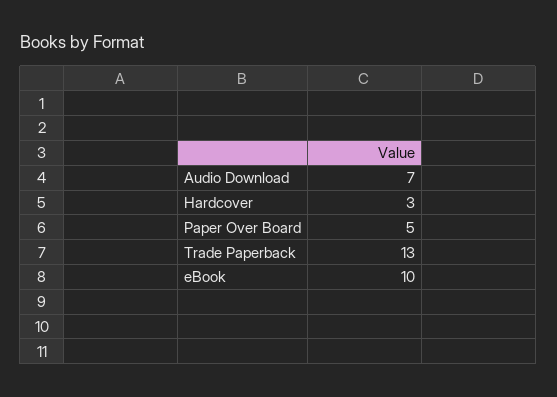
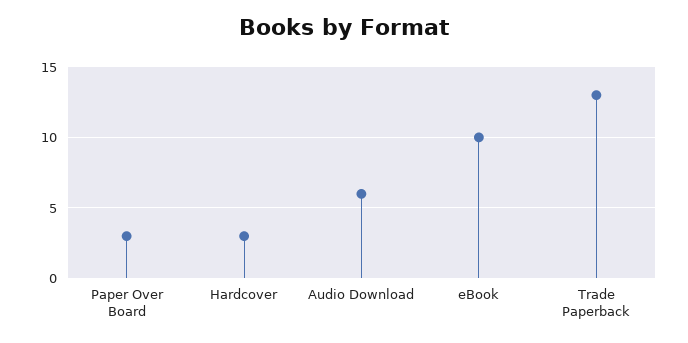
  {
-   "Audio Download": 7,
+   "Audio Download": 6,
    "Hardcover": 3,
-   "Paper Over Board": 5,
+   "Paper Over Board": 3,
    "Trade Paperback": 13,
    "eBook": 10
  }

